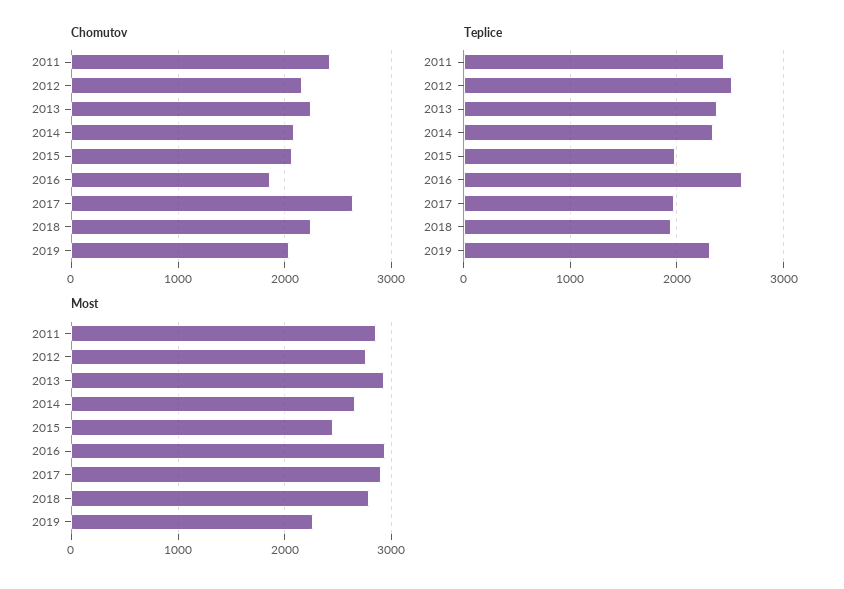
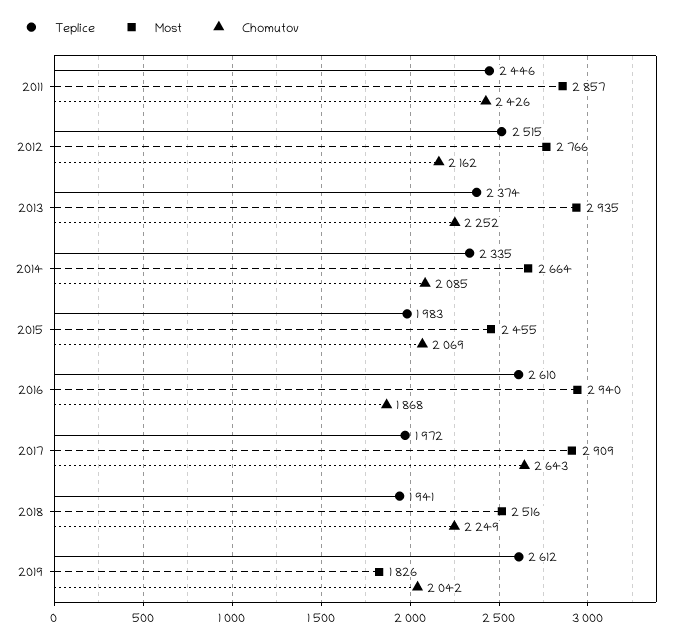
  {
    "Chomutov": {
      "2011": 2426,
      "2012": 2162,
      "2013": 2252,
      "2014": 2085,
      "2015": 2069,
      "2016": 1868,
      "2017": 2643,
      "2018": 2249,
      "2019": 2042
    },
    "Teplice": {
      "2011": 2446,
      "2012": 2515,
      "2013": 2374,
      "2014": 2335,
      "2015": 1983,
      "2016": 2610,
      "2017": 1972,
      "2018": 1941,
-     "2019": 2300
+     "2019": 2612
    },
    "Most": {
      "2011": 2857,
      "2012": 2766,
      "2013": 2935,
      "2014": 2664,
      "2015": 2455,
      "2016": 2940,
      "2017": 2909,
-     "2018": 2800,
+     "2018": 2516,
-     "2019": 2300
+     "2019": 1826
    }
  }

